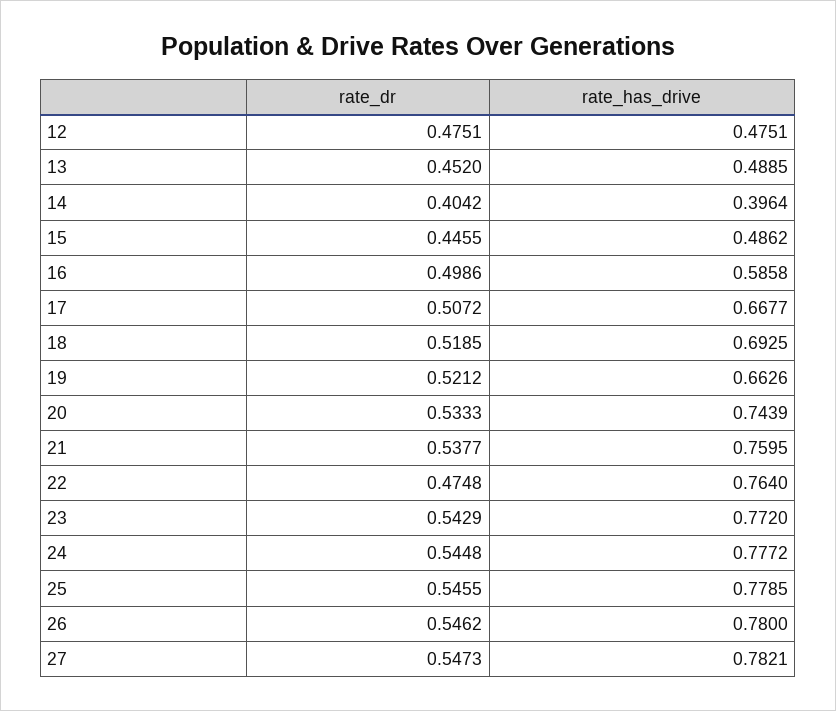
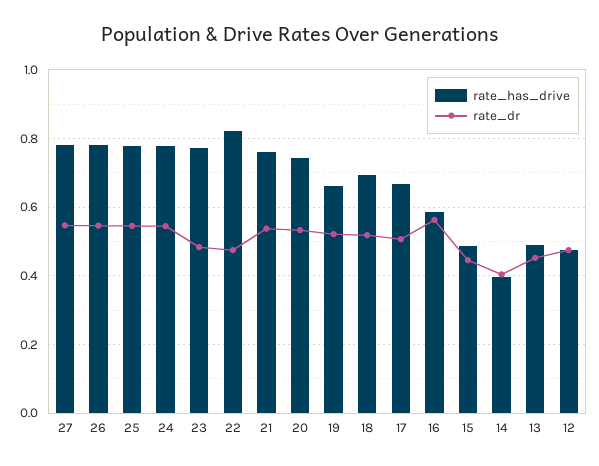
  {
    "rate_dr": {
      "12": 0.4751,
      "13": 0.452,
      "14": 0.4042,
      "15": 0.4455,
-     "16": 0.4986,
+     "16": 0.56,
      "17": 0.5072,
      "18": 0.5185,
      "19": 0.5212,
      "20": 0.5333,
      "21": 0.5377,
      "22": 0.4748,
-     "23": 0.5429,
+     "23": 0.48,
      "24": 0.5448,
      "25": 0.5455,
      "26": 0.5462,
      "27": 0.5473
    },
    "rate_has_drive": {
      "12": 0.4751,
      "13": 0.4885,
      "14": 0.3964,
      "15": 0.4862,
      "16": 0.5858,
      "17": 0.6677,
      "18": 0.6925,
      "19": 0.6626,
      "20": 0.7439,
      "21": 0.7595,
-     "22": 0.764,
+     "22": 0.82,
      "23": 0.772,
      "24": 0.7772,
      "25": 0.7785,
      "26": 0.78,
      "27": 0.7821
    }
  }

